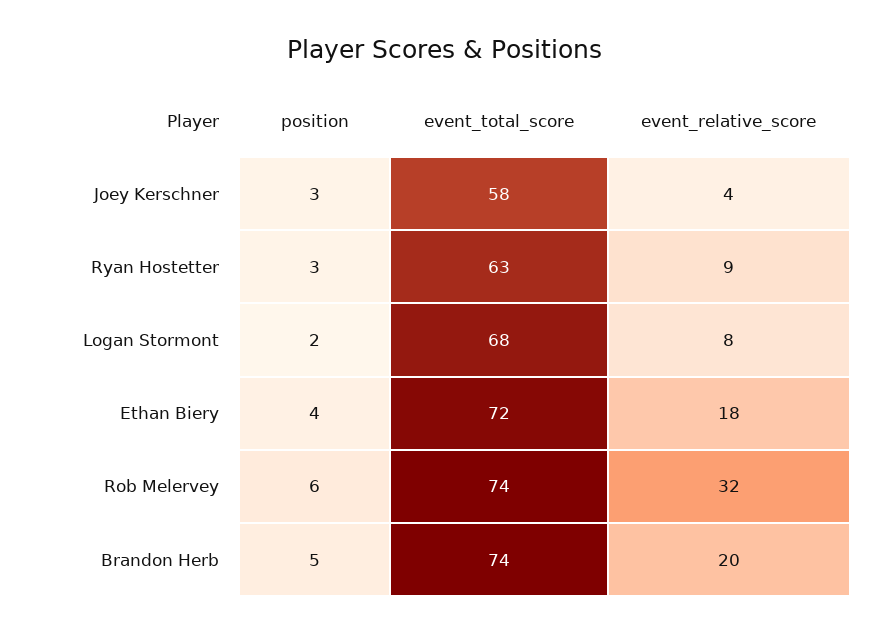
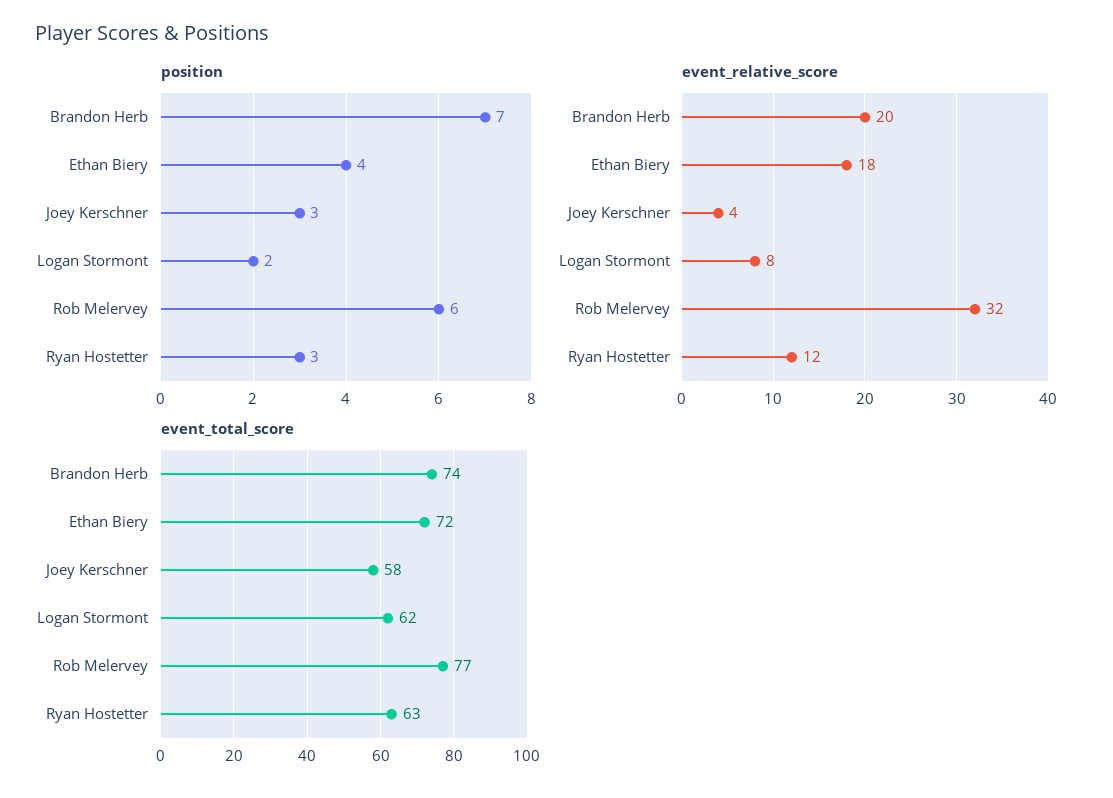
  {
    "position": {
      "Joey Kerschner": 3,
      "Ryan Hostetter": 3,
      "Logan Stormont": 2,
      "Ethan Biery": 4,
      "Rob Melervey": 6,
-     "Brandon Herb": 5
+     "Brandon Herb": 7
    },
    "event_total_score": {
      "Joey Kerschner": 58,
      "Ryan Hostetter": 63,
-     "Logan Stormont": 68,
+     "Logan Stormont": 62,
      "Ethan Biery": 72,
-     "Rob Melervey": 74,
+     "Rob Melervey": 77,
      "Brandon Herb": 74
    },
    "event_relative_score": {
      "Joey Kerschner": 4,
-     "Ryan Hostetter": 9,
+     "Ryan Hostetter": 12,
      "Logan Stormont": 8,
      "Ethan Biery": 18,
      "Rob Melervey": 32,
      "Brandon Herb": 20
    }
  }

